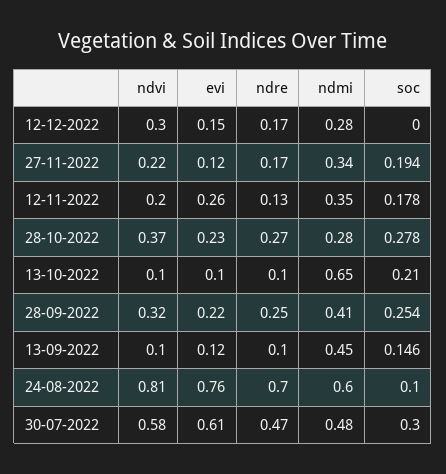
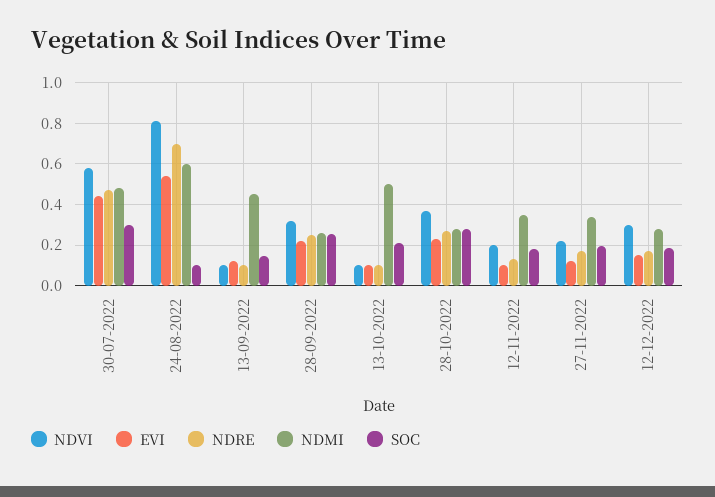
  {
    "ndvi": {
      "12-12-2022": 0.3,
      "27-11-2022": 0.22,
      "12-11-2022": 0.2,
      "28-10-2022": 0.37,
      "13-10-2022": 0.1,
      "28-09-2022": 0.32,
      "13-09-2022": 0.1,
      "24-08-2022": 0.81,
      "30-07-2022": 0.58
    },
    "evi": {
      "12-12-2022": 0.15,
      "27-11-2022": 0.12,
-     "12-11-2022": 0.26,
+     "12-11-2022": 0.1,
      "28-10-2022": 0.23,
      "13-10-2022": 0.1,
      "28-09-2022": 0.22,
      "13-09-2022": 0.12,
-     "24-08-2022": 0.76,
+     "24-08-2022": 0.55,
-     "30-07-2022": 0.61
+     "30-07-2022": 0.45
    },
    "ndre": {
      "12-12-2022": 0.17,
      "27-11-2022": 0.17,
      "12-11-2022": 0.13,
      "28-10-2022": 0.27,
      "13-10-2022": 0.1,
      "28-09-2022": 0.25,
      "13-09-2022": 0.1,
      "24-08-2022": 0.7,
      "30-07-2022": 0.47
    },
    "ndmi": {
      "12-12-2022": 0.28,
      "27-11-2022": 0.34,
      "12-11-2022": 0.35,
      "28-10-2022": 0.28,
-     "13-10-2022": 0.65,
+     "13-10-2022": 0.5,
-     "28-09-2022": 0.41,
+     "28-09-2022": 0.25,
      "13-09-2022": 0.45,
      "24-08-2022": 0.6,
      "30-07-2022": 0.48
    },
    "soc": {
-     "12-12-2022": 0,
+     "12-12-2022": 0.2,
      "27-11-2022": 0.194,
      "12-11-2022": 0.178,
      "28-10-2022": 0.278,
      "13-10-2022": 0.21,
      "28-09-2022": 0.254,
      "13-09-2022": 0.146,
      "24-08-2022": 0.1,
      "30-07-2022": 0.3
    }
  }

